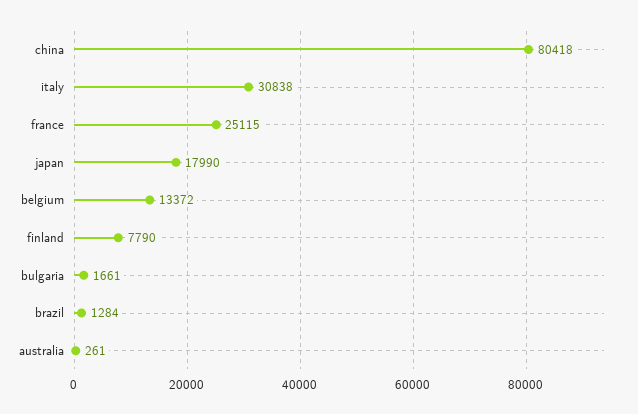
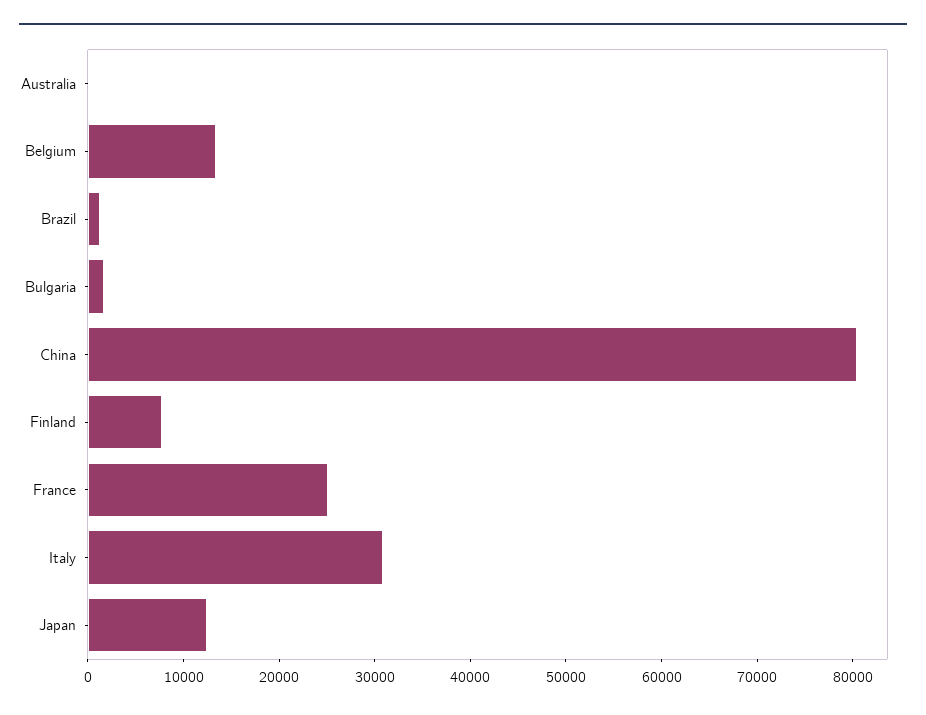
  {
    "china": 80418,
    "italy": 30838,
    "france": 25115,
-   "japan": 17990,
+   "japan": 12000,
    "belgium": 13372,
    "finland": 7790,
    "bulgaria": 1661,
    "brazil": 1284,
    "australia": 261
  }

